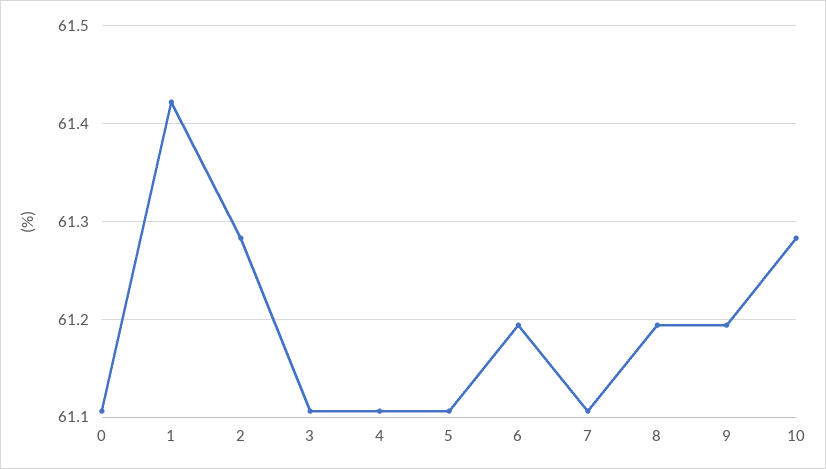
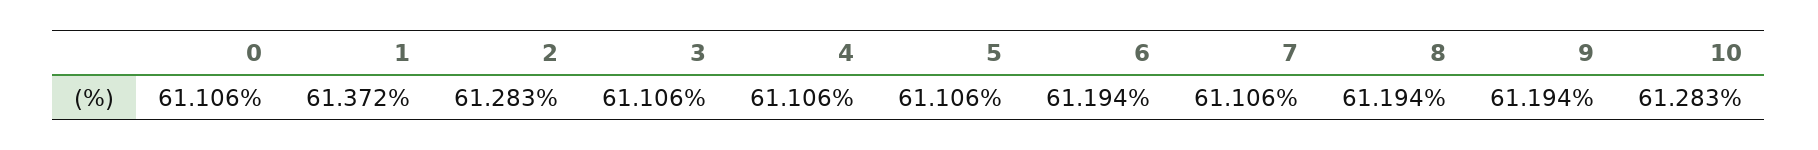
  {
    "0": 61.106,
-   "1": 61.42,
+   "1": 61.372,
    "2": 61.283,
    "3": 61.106,
    "4": 61.106,
    "5": 61.106,
    "6": 61.194,
    "7": 61.106,
    "8": 61.194,
    "9": 61.194,
    "10": 61.283
  }

